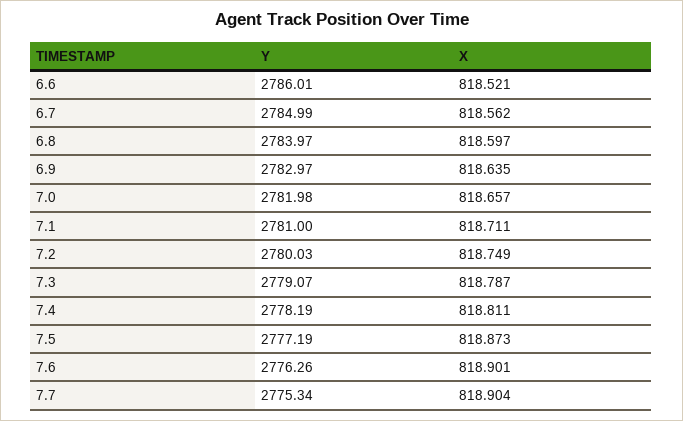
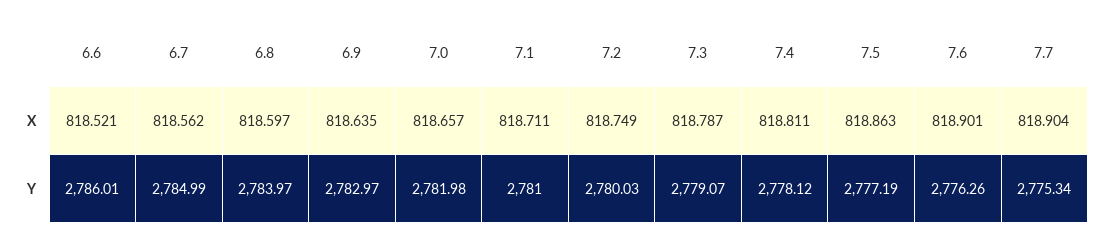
  {
    "Y": {
      "6.6": 2786.01,
      "6.7": 2784.99,
      "6.8": 2783.97,
      "6.9": 2782.97,
      "7.0": 2781.98,
      "7.1": 2781,
      "7.2": 2780.03,
      "7.3": 2779.07,
-     "7.4": 2778.19,
+     "7.4": 2778.12,
      "7.5": 2777.19,
      "7.6": 2776.26,
      "7.7": 2775.34
    },
    "X": {
      "6.6": 818.521,
      "6.7": 818.562,
      "6.8": 818.597,
      "6.9": 818.635,
      "7.0": 818.657,
      "7.1": 818.711,
      "7.2": 818.749,
      "7.3": 818.787,
      "7.4": 818.811,
-     "7.5": 818.873,
+     "7.5": 818.863,
      "7.6": 818.901,
      "7.7": 818.904
    }
  }

